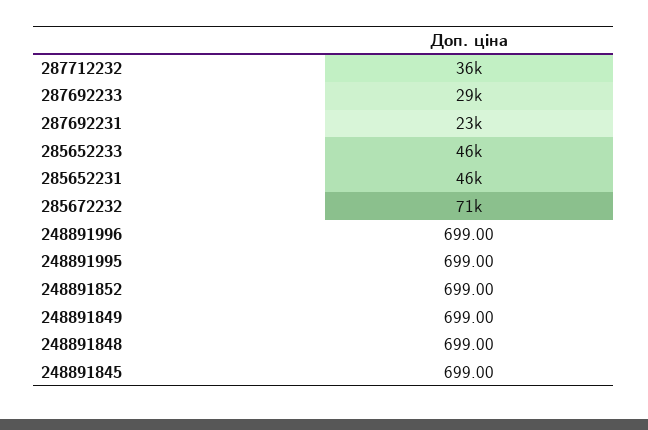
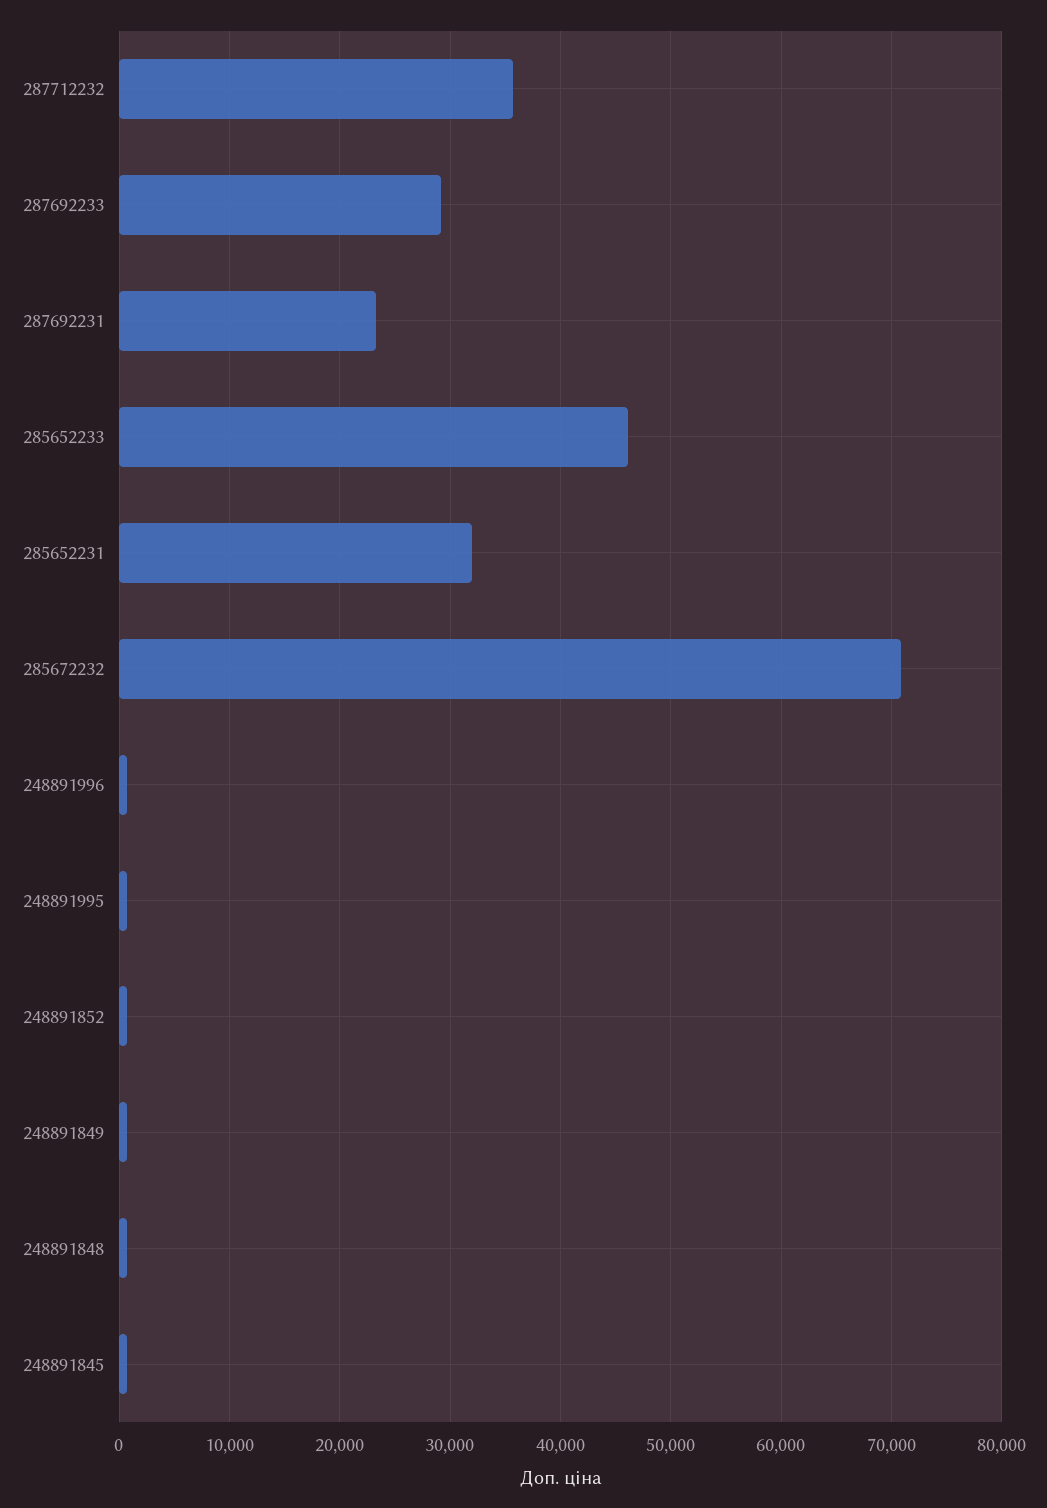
  {
    "287712232": 36000,
    "287692233": 29000,
    "287692231": 23000,
    "285652233": 46000,
-   "285652231": 46000,
+   "285652231": 32000,
    "285672232": 71000,
    "248891996": 699,
    "248891995": 699,
    "248891852": 699,
    "248891849": 699,
    "248891848": 699,
    "248891845": 699
  }

